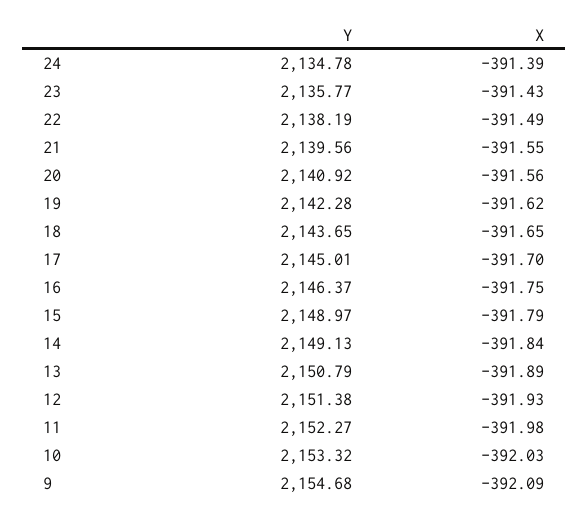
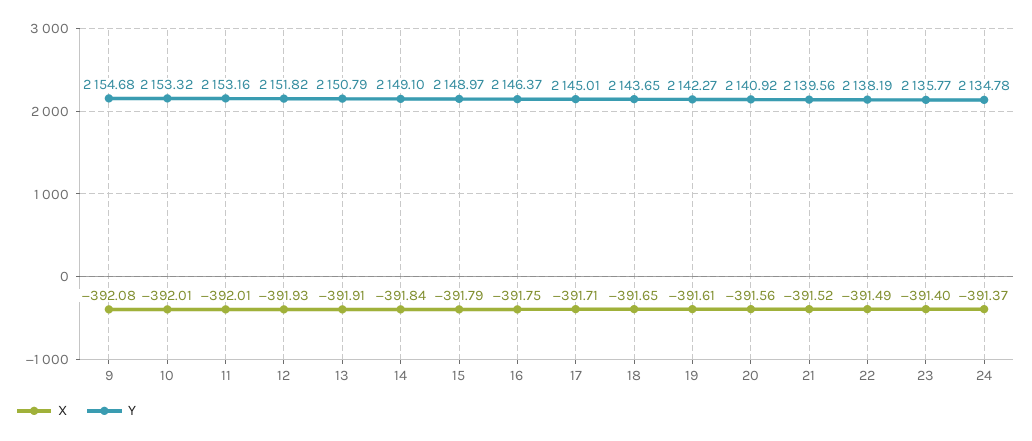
  {
    "Y": {
      "24": 2134.78,
      "23": 2135.77,
      "22": 2138.19,
      "21": 2139.56,
      "20": 2140.92,
-     "19": 2142.28,
+     "19": 2142.27,
      "18": 2143.65,
      "17": 2145.01,
      "16": 2146.37,
      "15": 2148.97,
-     "14": 2149.13,
+     "14": 2149.1,
      "13": 2150.79,
-     "12": 2151.38,
+     "12": 2151.82,
-     "11": 2152.27,
+     "11": 2153.16,
      "10": 2153.32,
      "9": 2154.68
    },
    "X": {
-     "24": -391.39,
+     "24": -391.37,
-     "23": -391.43,
+     "23": -391.4,
      "22": -391.49,
-     "21": -391.55,
+     "21": -391.52,
      "20": -391.56,
-     "19": -391.62,
+     "19": -391.61,
      "18": -391.65,
-     "17": -391.7,
+     "17": -391.71,
      "16": -391.75,
      "15": -391.79,
      "14": -391.84,
-     "13": -391.89,
+     "13": -391.91,
      "12": -391.93,
-     "11": -391.98,
+     "11": -392.01,
-     "10": -392.03,
+     "10": -392.01,
-     "9": -392.09
+     "9": -392.08
    }
  }

